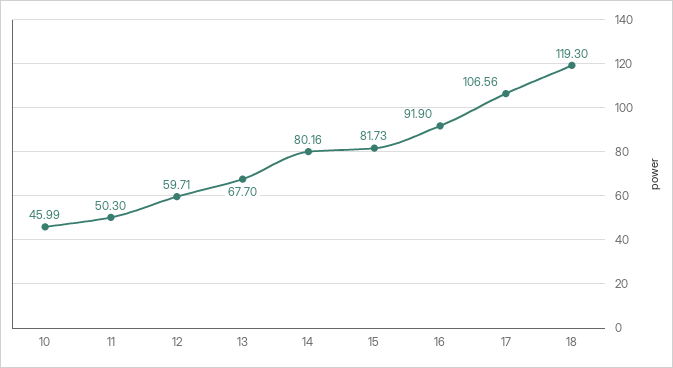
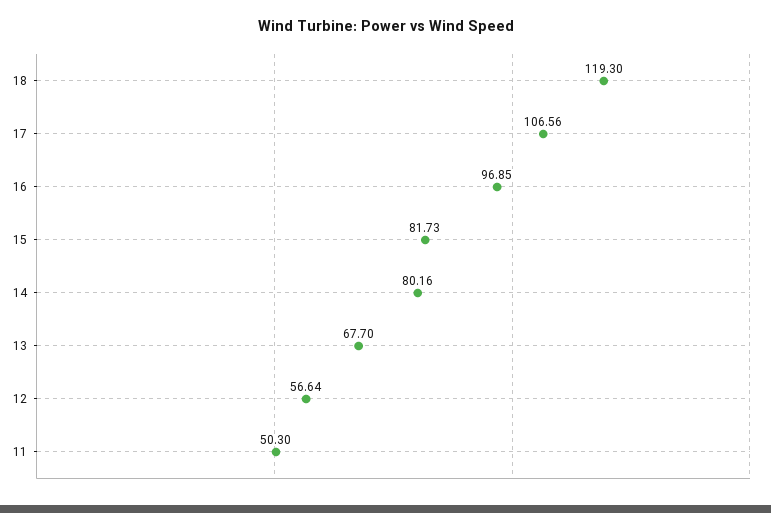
  {
-   "10": 45.99,
    "11": 50.3,
-   "12": 59.71,
+   "12": 56.64,
    "13": 67.7,
    "14": 80.16,
    "15": 81.73,
-   "16": 91.9,
+   "16": 96.85,
    "17": 106.56,
    "18": 119.3
  }

